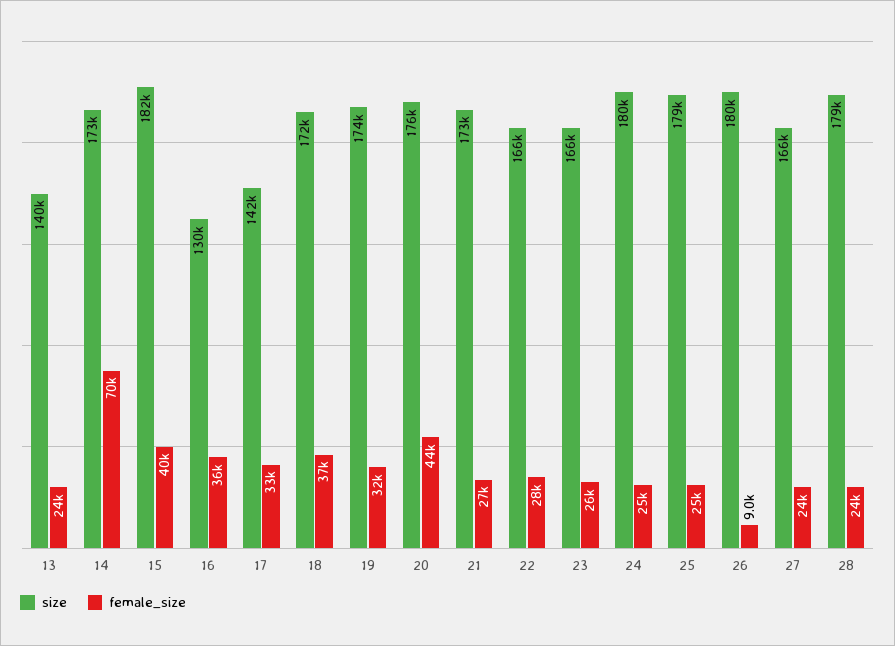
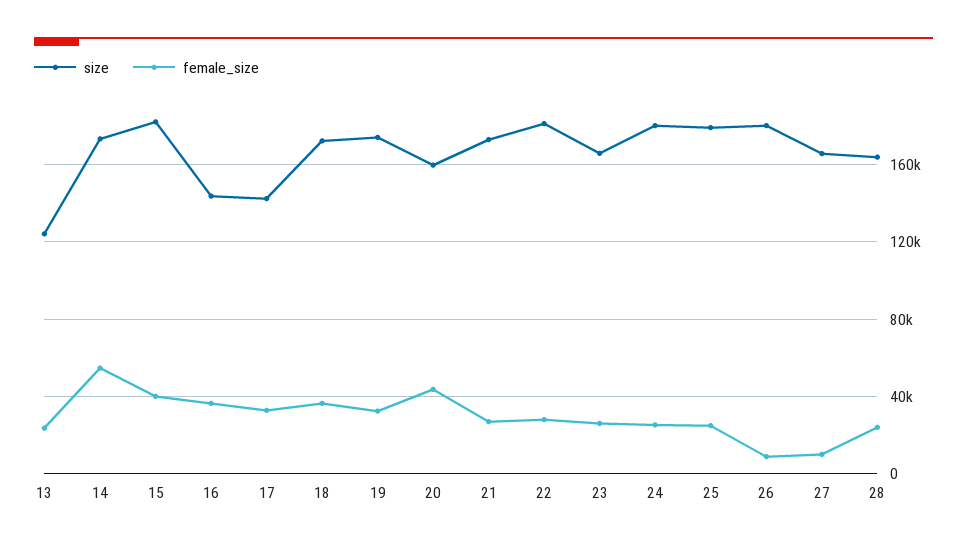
  {
    "size": {
-     "13": 140000,
+     "13": 125000,
      "14": 173000,
      "15": 182000,
-     "16": 130000,
+     "16": 145000,
      "17": 142000,
      "18": 172000,
      "19": 174000,
-     "20": 176000,
+     "20": 160000,
      "21": 173000,
-     "22": 166000,
+     "22": 180000,
      "23": 166000,
      "24": 180000,
      "25": 179000,
      "26": 180000,
      "27": 166000,
-     "28": 179000
+     "28": 165000
    },
    "female_size": {
      "13": 24000,
-     "14": 70000,
+     "14": 55000,
      "15": 40000,
      "16": 36000,
      "17": 33000,
      "18": 37000,
      "19": 32000,
      "20": 44000,
      "21": 27000,
      "22": 28000,
      "23": 26000,
      "24": 25000,
      "25": 25000,
      "26": 9000,
-     "27": 24000,
+     "27": 10000,
      "28": 24000
    }
  }

